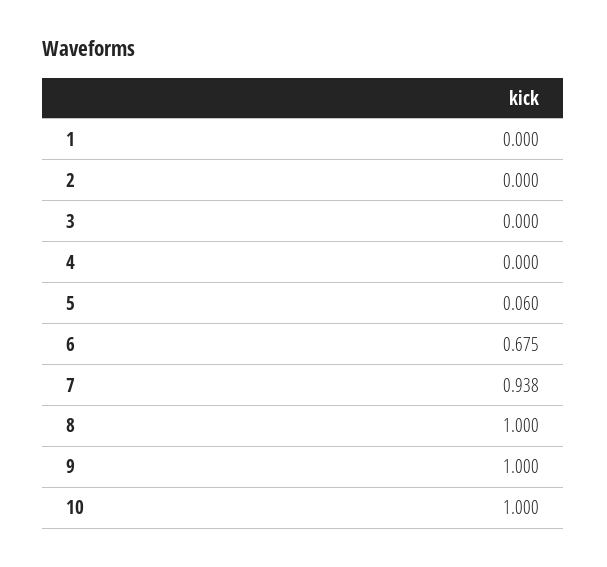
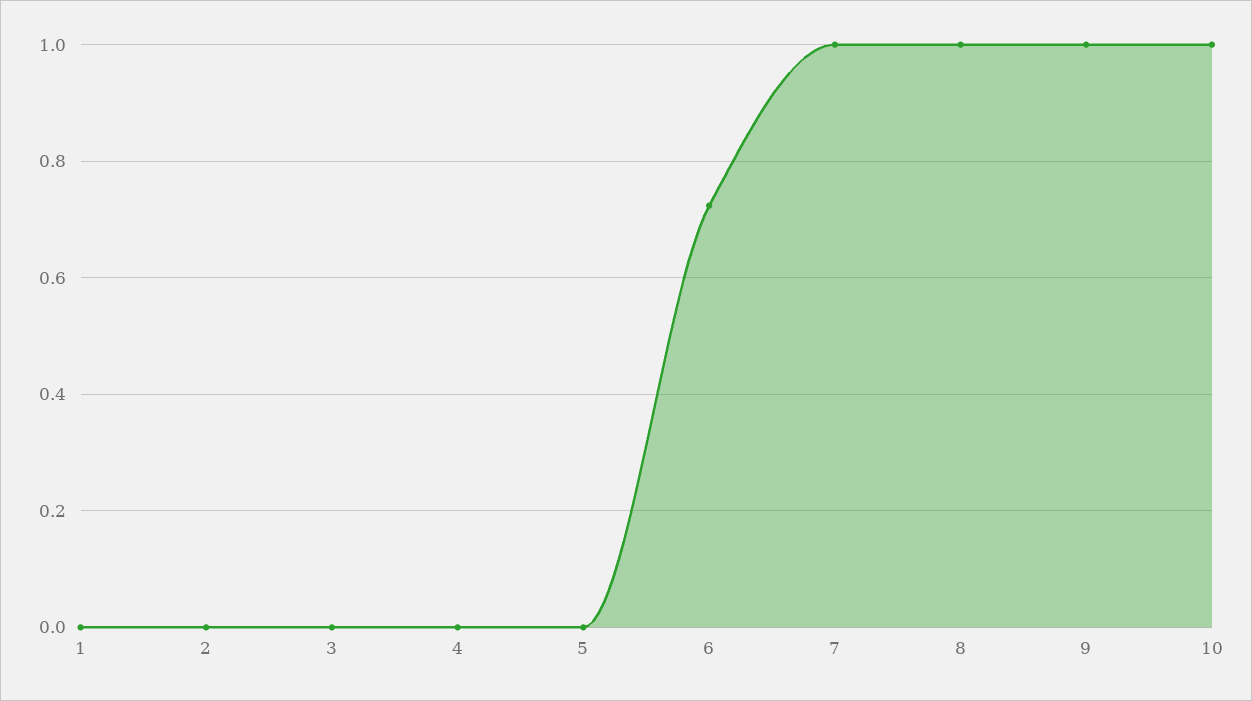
  {
    "1": 0,
    "2": 0,
    "3": 0,
    "4": 0,
-   "5": 0.06,
+   "5": 0,
-   "6": 0.675,
+   "6": 0.72,
-   "7": 0.938,
+   "7": 1,
    "8": 1,
    "9": 1,
    "10": 1
  }

